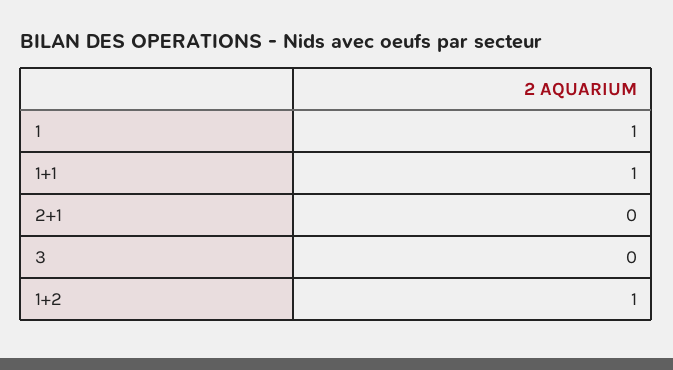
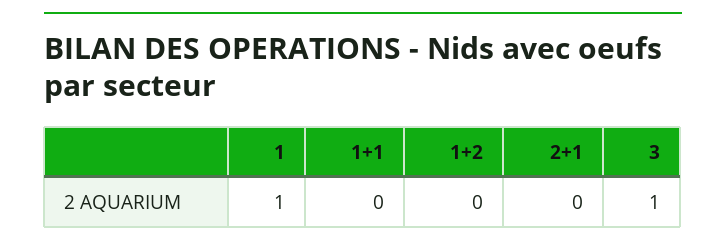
  {
    "1": 1,
-   "1+1": 1,
+   "1+1": 0,
    "2+1": 0,
-   "3": 0,
+   "3": 1,
-   "1+2": 1
+   "1+2": 0
  }

